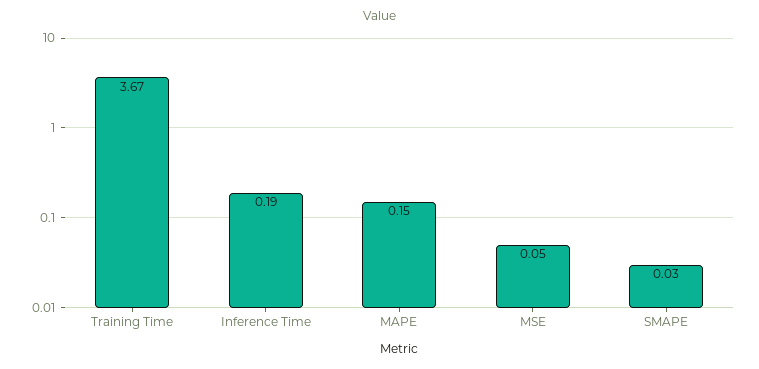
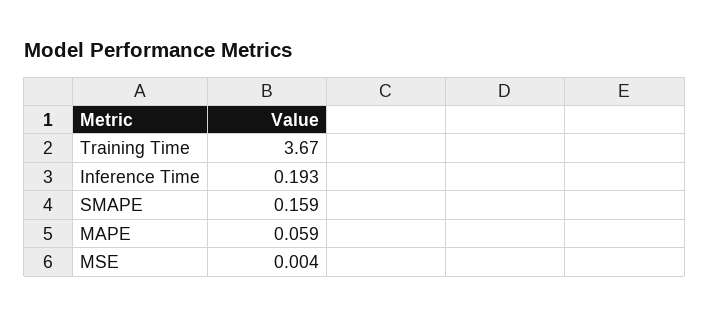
  {
    "Training Time": 3.67,
    "Inference Time": 0.193,
-   "MAPE": 0.15,
+   "MAPE": 0.059,
-   "MSE": 0.05,
+   "MSE": 0.004,
-   "SMAPE": 0.03
+   "SMAPE": 0.159
  }

